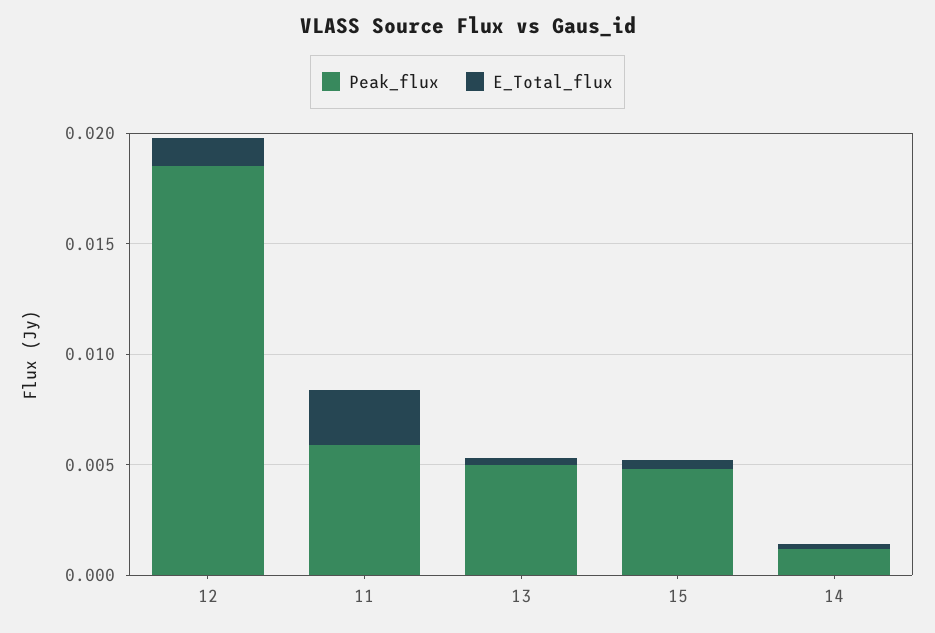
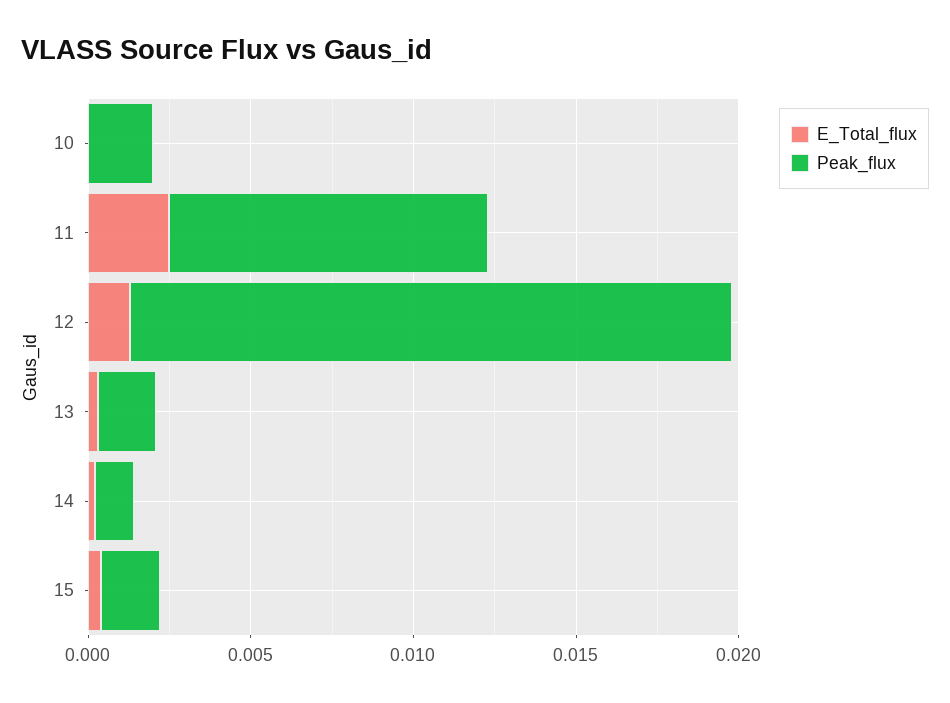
  {
    "Peak_flux": {
      "12": 0.019,
-     "11": 0.006,
+     "11": 0.01,
-     "13": 0.005,
+     "13": 0.002,
-     "15": 0.005,
+     "15": 0.002,
-     "14": 0.001
+     "14": 0.001,
+     "10": 0.002
    },
    "E_Total_flux": {
      "12": 0.001,
      "11": 0.003,
      "13": 0,
      "15": 0,
-     "14": 0
+     "14": 0,
+     "10": 0
    }
  }

